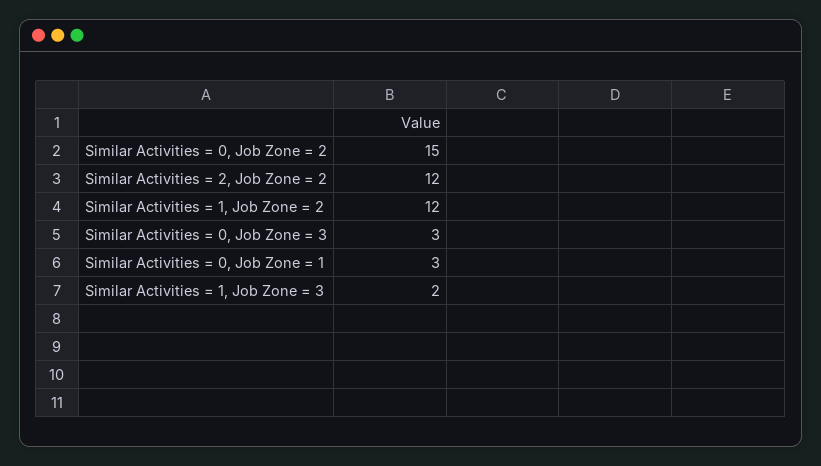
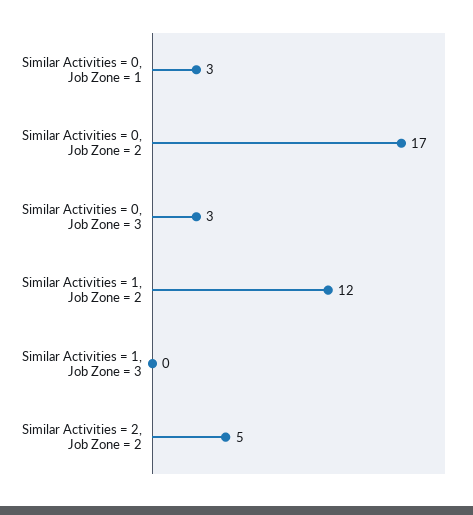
  {
-   "Similar Activities = 0, Job Zone = 2": 15,
+   "Similar Activities = 0, Job Zone = 2": 17,
-   "Similar Activities = 2, Job Zone = 2": 12,
+   "Similar Activities = 2, Job Zone = 2": 5,
    "Similar Activities = 1, Job Zone = 2": 12,
    "Similar Activities = 0, Job Zone = 3": 3,
    "Similar Activities = 0, Job Zone = 1": 3,
-   "Similar Activities = 1, Job Zone = 3": 2
+   "Similar Activities = 1, Job Zone = 3": 0
  }

